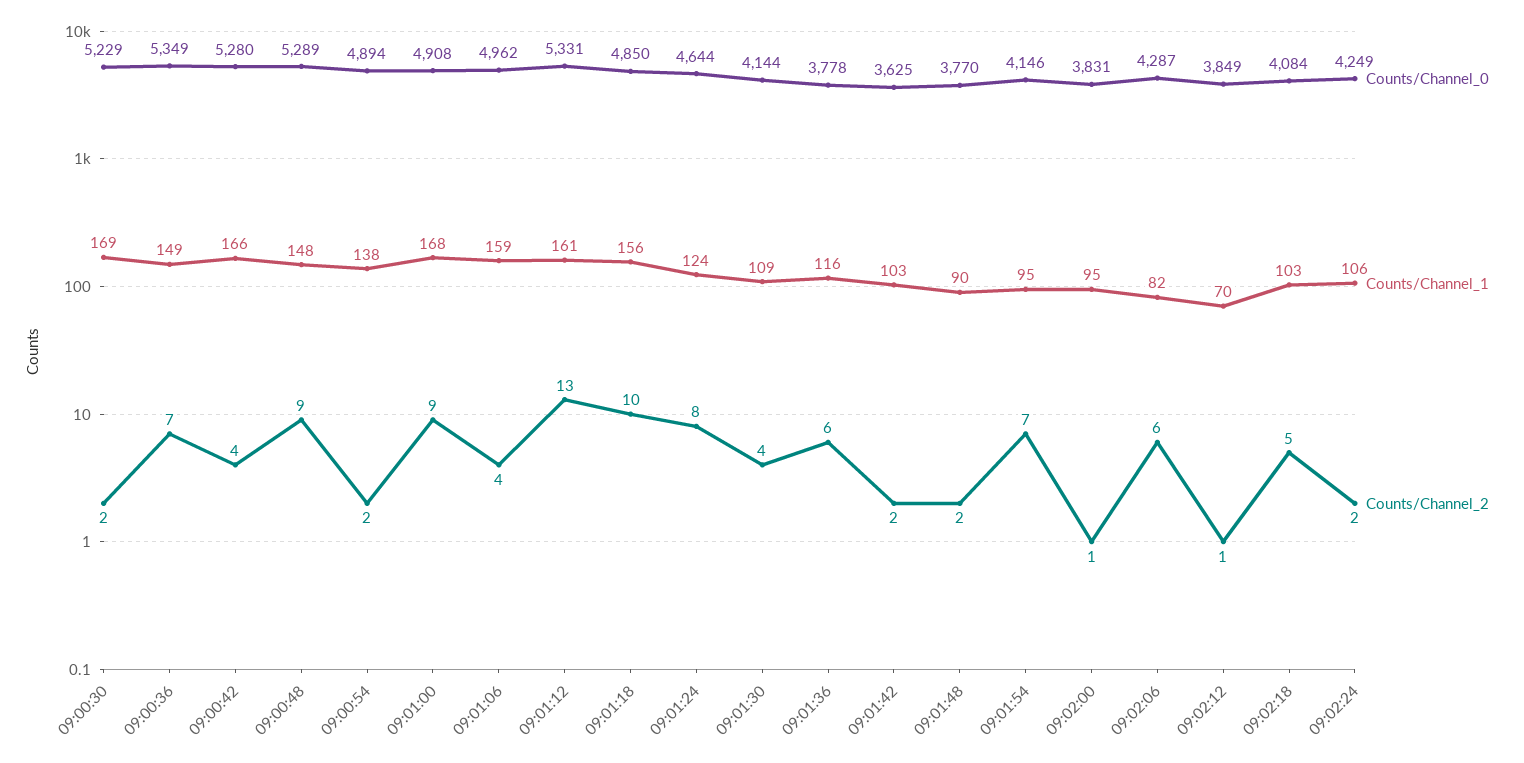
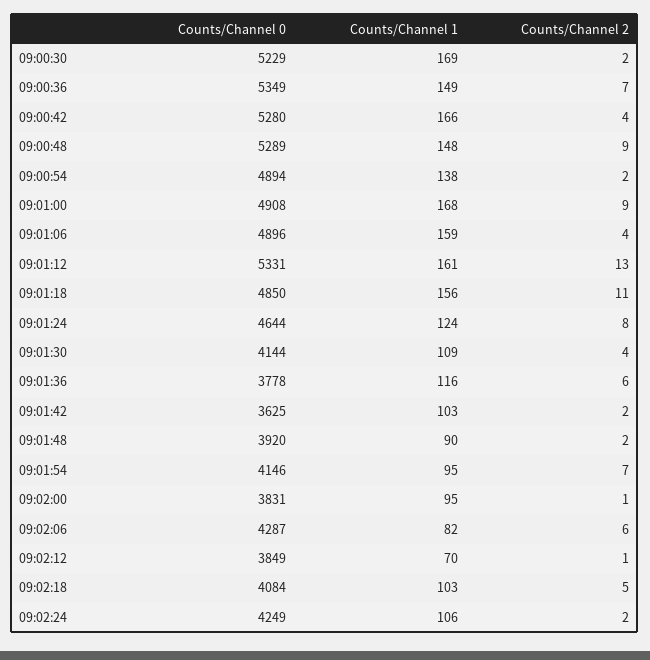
  {
    "Counts/Channel_0": {
      "09:00:30": 5229,
      "09:00:36": 5349,
      "09:00:42": 5280,
      "09:00:48": 5289,
      "09:00:54": 4894,
      "09:01:00": 4908,
-     "09:01:06": 4962,
+     "09:01:06": 4896,
      "09:01:12": 5331,
      "09:01:18": 4850,
      "09:01:24": 4644,
      "09:01:30": 4144,
      "09:01:36": 3778,
      "09:01:42": 3625,
-     "09:01:48": 3770,
+     "09:01:48": 3920,
      "09:01:54": 4146,
      "09:02:00": 3831,
      "09:02:06": 4287,
      "09:02:12": 3849,
      "09:02:18": 4084,
      "09:02:24": 4249
    },
    "Counts/Channel_1": {
      "09:00:30": 169,
      "09:00:36": 149,
      "09:00:42": 166,
      "09:00:48": 148,
      "09:00:54": 138,
      "09:01:00": 168,
      "09:01:06": 159,
      "09:01:12": 161,
      "09:01:18": 156,
      "09:01:24": 124,
      "09:01:30": 109,
      "09:01:36": 116,
      "09:01:42": 103,
      "09:01:48": 90,
      "09:01:54": 95,
      "09:02:00": 95,
      "09:02:06": 82,
      "09:02:12": 70,
      "09:02:18": 103,
      "09:02:24": 106
    },
    "Counts/Channel_2": {
      "09:00:30": 2,
      "09:00:36": 7,
      "09:00:42": 4,
      "09:00:48": 9,
      "09:00:54": 2,
      "09:01:00": 9,
      "09:01:06": 4,
      "09:01:12": 13,
-     "09:01:18": 10,
+     "09:01:18": 11,
      "09:01:24": 8,
      "09:01:30": 4,
      "09:01:36": 6,
      "09:01:42": 2,
      "09:01:48": 2,
      "09:01:54": 7,
      "09:02:00": 1,
      "09:02:06": 6,
      "09:02:12": 1,
      "09:02:18": 5,
      "09:02:24": 2
    }
  }

